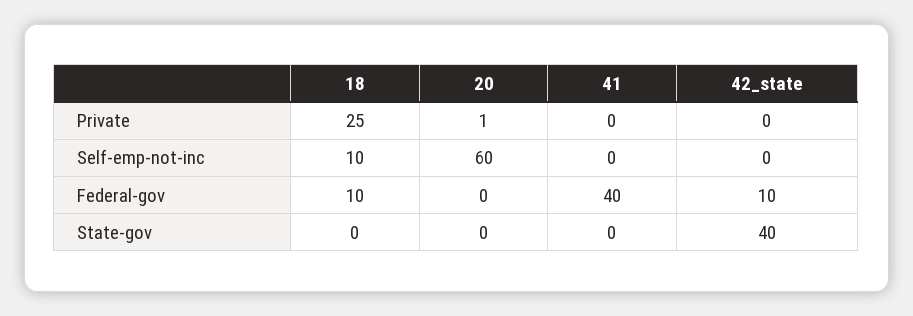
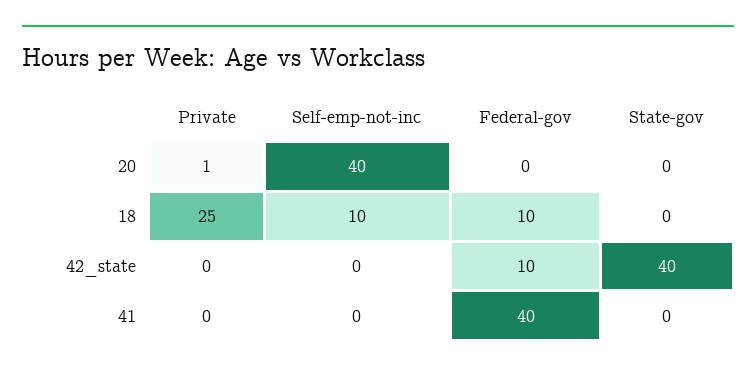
  {
    "18": {
      "Private": 25,
      "Self-emp-not-inc": 10,
      "Federal-gov": 10,
      "State-gov": 0
    },
    "20": {
      "Private": 1,
-     "Self-emp-not-inc": 60,
+     "Self-emp-not-inc": 40,
      "Federal-gov": 0,
      "State-gov": 0
    },
    "41": {
      "Private": 0,
      "Self-emp-not-inc": 0,
      "Federal-gov": 40,
      "State-gov": 0
    },
    "42_state": {
      "Private": 0,
      "Self-emp-not-inc": 0,
      "Federal-gov": 10,
      "State-gov": 40
    }
  }

